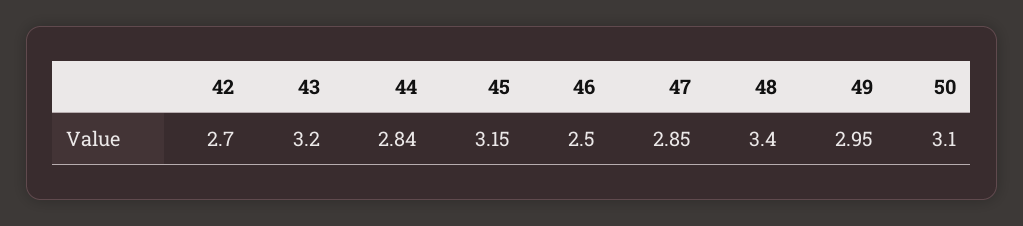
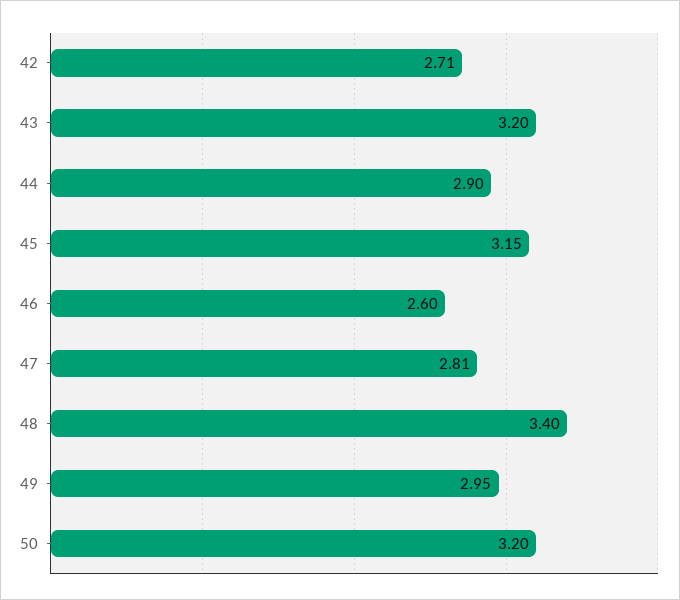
  {
-   "42": 2.7,
+   "42": 2.71,
    "43": 3.2,
-   "44": 2.84,
+   "44": 2.9,
    "45": 3.15,
-   "46": 2.5,
+   "46": 2.6,
-   "47": 2.85,
+   "47": 2.81,
    "48": 3.4,
    "49": 2.95,
-   "50": 3.1
+   "50": 3.2
  }

